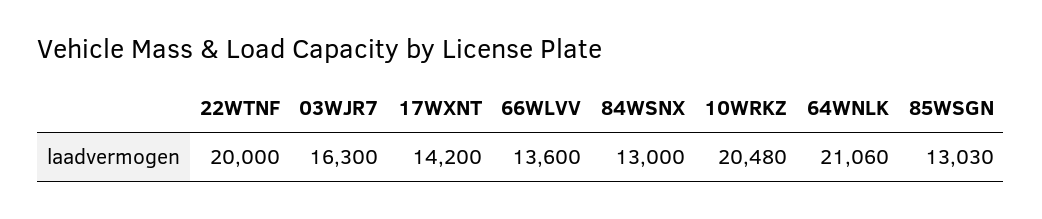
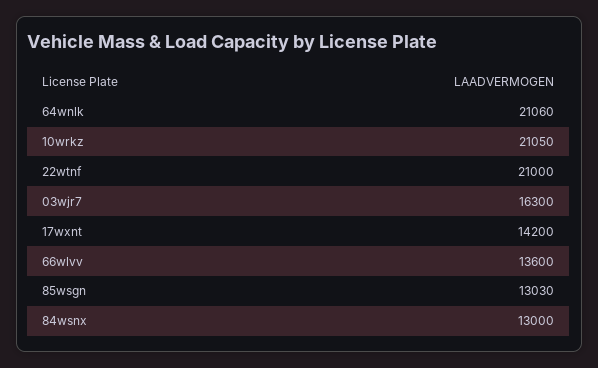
  {
-   "22WTNF": 20000,
+   "22WTNF": 21000,
    "03WJR7": 16300,
    "17WXNT": 14200,
    "66WLVV": 13600,
    "84WSNX": 13000,
-   "10WRKZ": 20480,
+   "10WRKZ": 21050,
    "64WNLK": 21060,
    "85WSGN": 13030
  }

